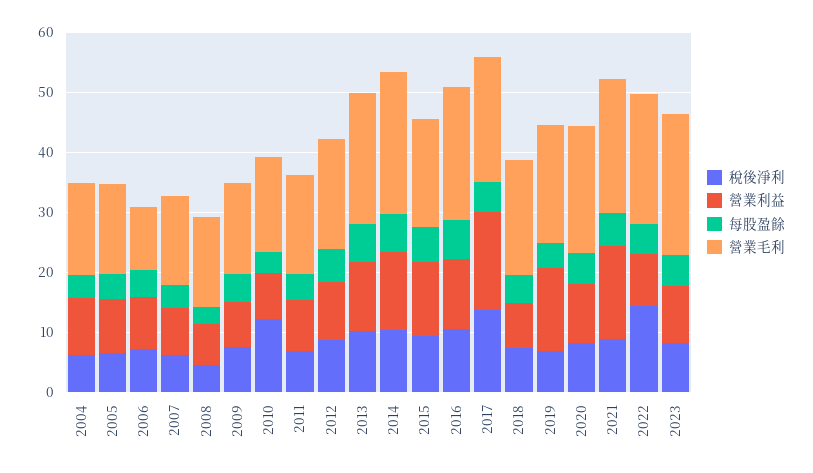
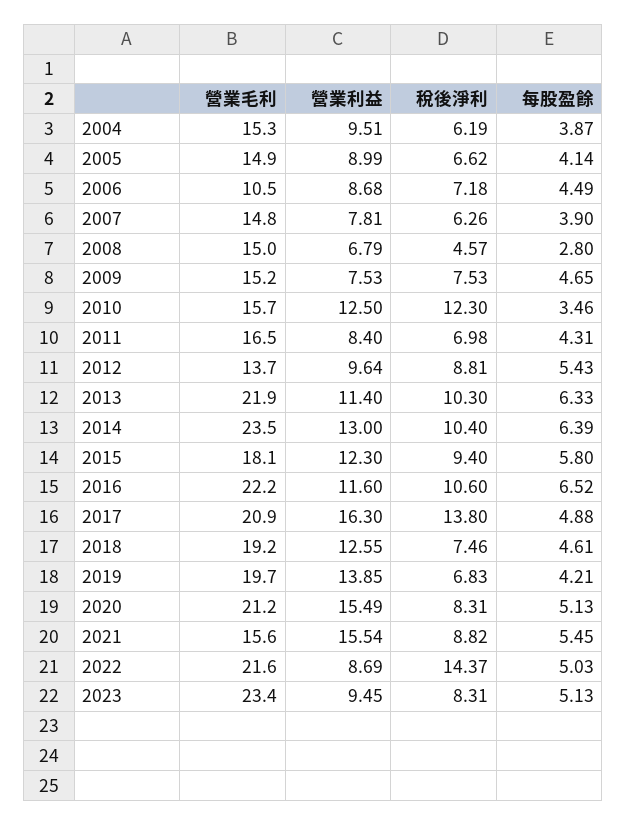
  {
    "稅後淨利": {
      "2004": 6.19,
      "2005": 6.62,
      "2006": 7.18,
      "2007": 6.26,
      "2008": 4.57,
      "2009": 7.53,
      "2010": 12.3,
      "2011": 6.98,
      "2012": 8.81,
      "2013": 10.3,
      "2014": 10.4,
      "2015": 9.4,
      "2016": 10.6,
      "2017": 13.8,
      "2018": 7.46,
      "2019": 6.83,
      "2020": 8.31,
      "2021": 8.82,
      "2022": 14.37,
      "2023": 8.31
    },
    "營業利益": {
      "2004": 9.51,
      "2005": 8.99,
      "2006": 8.68,
      "2007": 7.81,
      "2008": 6.79,
      "2009": 7.53,
-     "2010": 8,
+     "2010": 12.5,
      "2011": 8.4,
      "2012": 9.64,
      "2013": 11.4,
      "2014": 13,
      "2015": 12.3,
      "2016": 11.6,
      "2017": 16.3,
-     "2018": 8,
+     "2018": 12.55,
      "2019": 13.85,
-     "2020": 10,
+     "2020": 15.49,
      "2021": 15.54,
      "2022": 8.69,
      "2023": 9.45
    },
    "每股盈餘": {
      "2004": 3.87,
      "2005": 4.14,
      "2006": 4.49,
      "2007": 3.9,
      "2008": 2.8,
      "2009": 4.65,
      "2010": 3.46,
      "2011": 4.31,
      "2012": 5.43,
      "2013": 6.33,
      "2014": 6.39,
      "2015": 5.8,
      "2016": 6.52,
      "2017": 4.88,
      "2018": 4.61,
      "2019": 4.21,
      "2020": 5.13,
      "2021": 5.45,
      "2022": 5.03,
      "2023": 5.13
    },
    "營業毛利": {
      "2004": 15.3,
      "2005": 14.9,
      "2006": 10.5,
      "2007": 14.8,
      "2008": 15,
      "2009": 15.2,
      "2010": 15.7,
      "2011": 16.5,
-     "2012": 18,
+     "2012": 13.7,
      "2013": 21.9,
      "2014": 23.5,
      "2015": 18.1,
      "2016": 22.2,
      "2017": 20.9,
      "2018": 19.2,
      "2019": 19.7,
      "2020": 21.2,
-     "2021": 22,
+     "2021": 15.6,
      "2022": 21.6,
      "2023": 23.4
    }
  }

